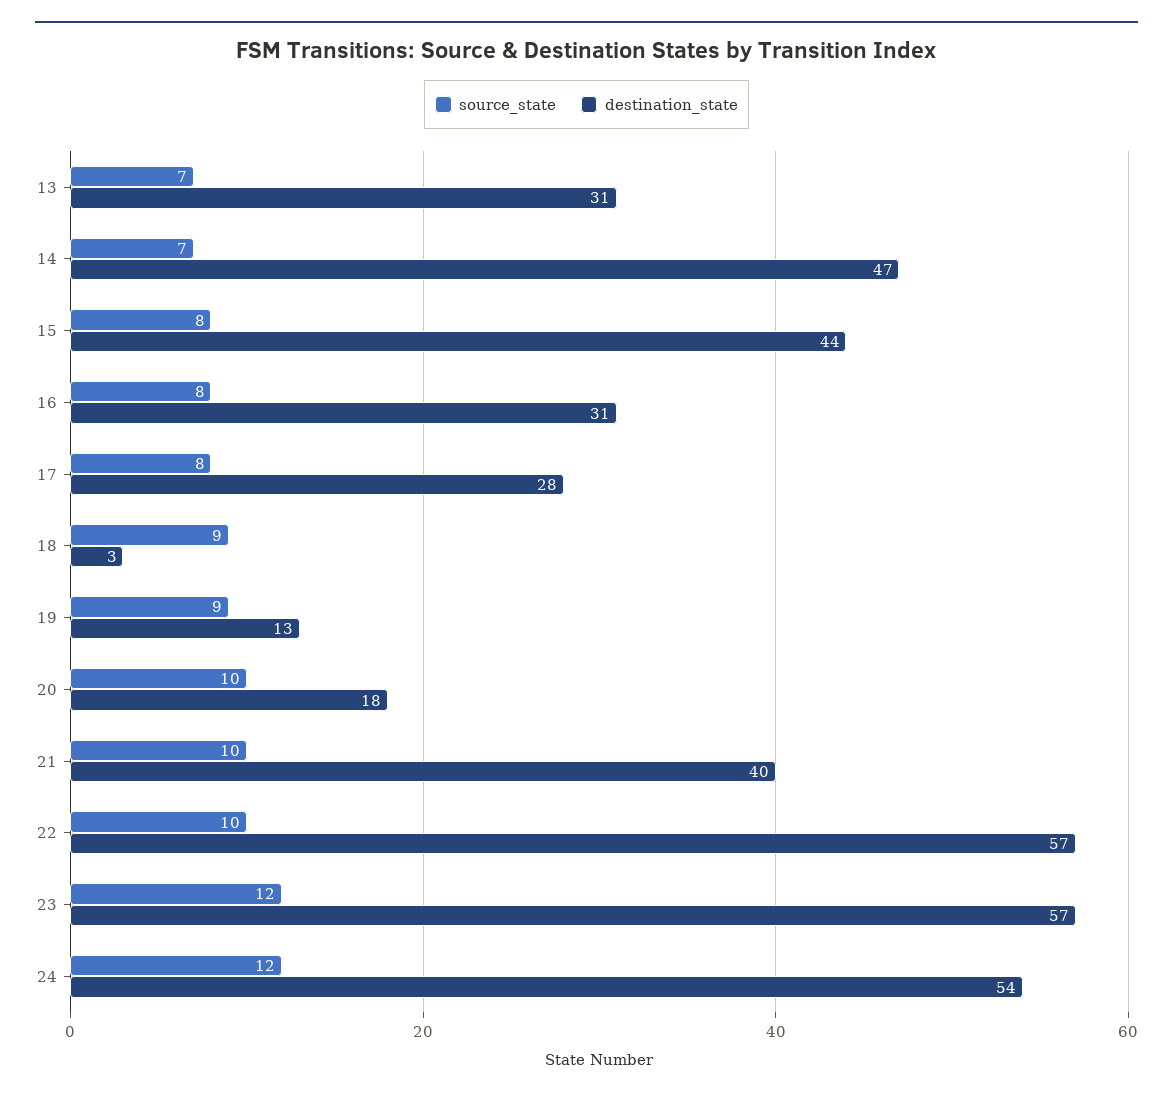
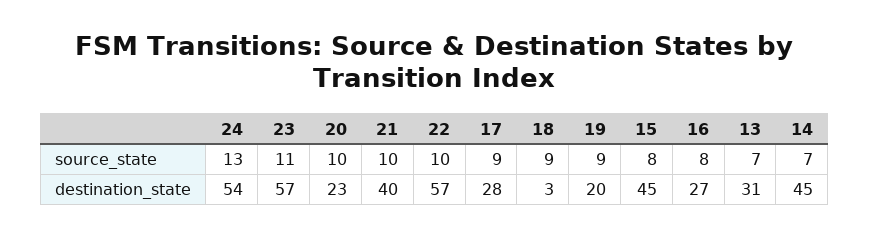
  {
    "source_state": {
      "13": 7,
      "14": 7,
      "15": 8,
      "16": 8,
-     "17": 8,
+     "17": 9,
      "18": 9,
      "19": 9,
      "20": 10,
      "21": 10,
      "22": 10,
-     "23": 12,
+     "23": 11,
-     "24": 12
+     "24": 13
    },
    "destination_state": {
      "13": 31,
-     "14": 47,
+     "14": 45,
-     "15": 44,
+     "15": 45,
-     "16": 31,
+     "16": 27,
      "17": 28,
      "18": 3,
-     "19": 13,
+     "19": 20,
-     "20": 18,
+     "20": 23,
      "21": 40,
      "22": 57,
      "23": 57,
      "24": 54
    }
  }

